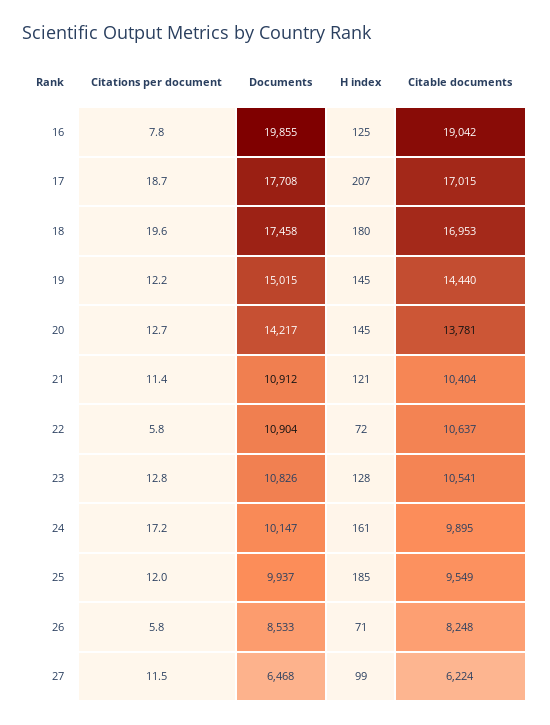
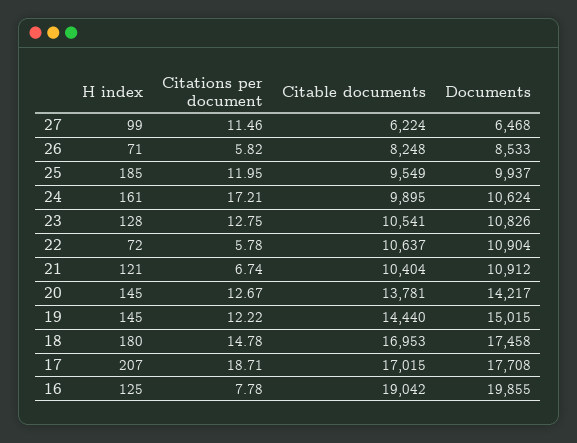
  {
    "Citations per document": {
      "16": 7.78,
      "17": 18.71,
-     "18": 19.6,
+     "18": 14.78,
      "19": 12.22,
      "20": 12.67,
-     "21": 11.4,
+     "21": 6.74,
      "22": 5.78,
      "23": 12.75,
      "24": 17.21,
      "25": 11.95,
      "26": 5.82,
      "27": 11.46
    },
    "Documents": {
      "16": 19855,
      "17": 17708,
      "18": 17458,
      "19": 15015,
      "20": 14217,
      "21": 10912,
      "22": 10904,
      "23": 10826,
-     "24": 10147,
+     "24": 10624,
      "25": 9937,
      "26": 8533,
      "27": 6468
    },
    "H index": {
      "16": 125,
      "17": 207,
      "18": 180,
      "19": 145,
      "20": 145,
      "21": 121,
      "22": 72,
      "23": 128,
      "24": 161,
      "25": 185,
      "26": 71,
      "27": 99
    },
    "Citable documents": {
      "16": 19042,
      "17": 17015,
      "18": 16953,
      "19": 14440,
      "20": 13781,
      "21": 10404,
      "22": 10637,
      "23": 10541,
      "24": 9895,
      "25": 9549,
      "26": 8248,
      "27": 6224
    }
  }

